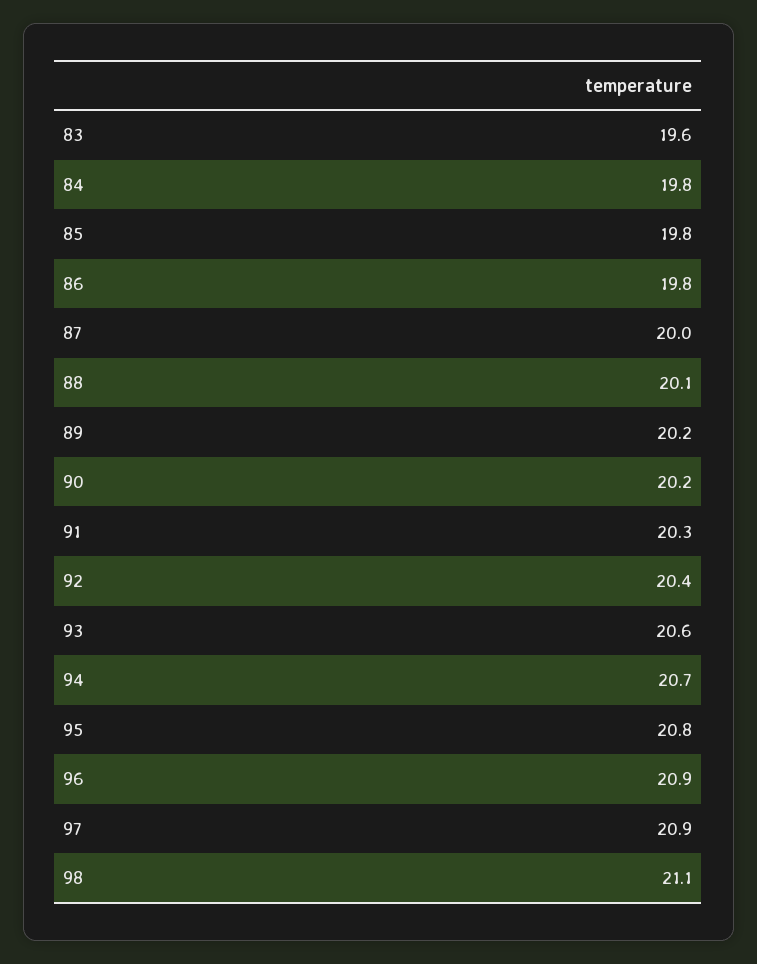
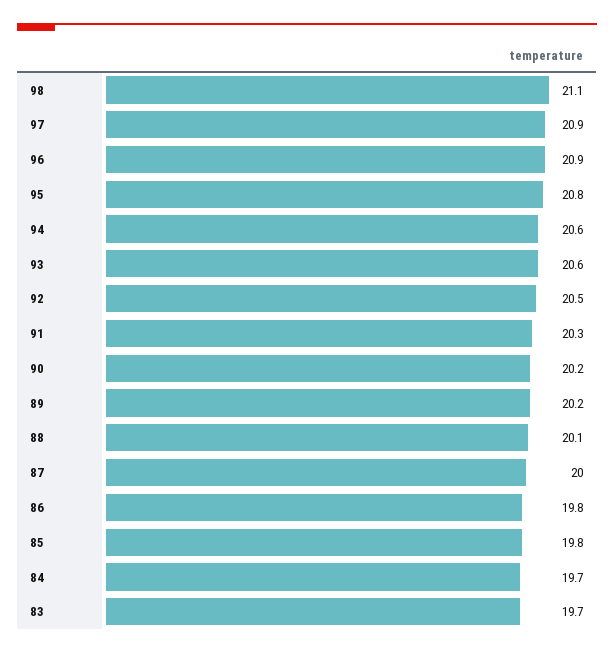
  {
-   "83": 19.6,
+   "83": 19.7,
-   "84": 19.8,
+   "84": 19.7,
    "85": 19.8,
    "86": 19.8,
    "87": 20,
    "88": 20.1,
    "89": 20.2,
    "90": 20.2,
    "91": 20.3,
-   "92": 20.4,
+   "92": 20.5,
    "93": 20.6,
-   "94": 20.7,
+   "94": 20.6,
    "95": 20.8,
    "96": 20.9,
    "97": 20.9,
    "98": 21.1
  }

